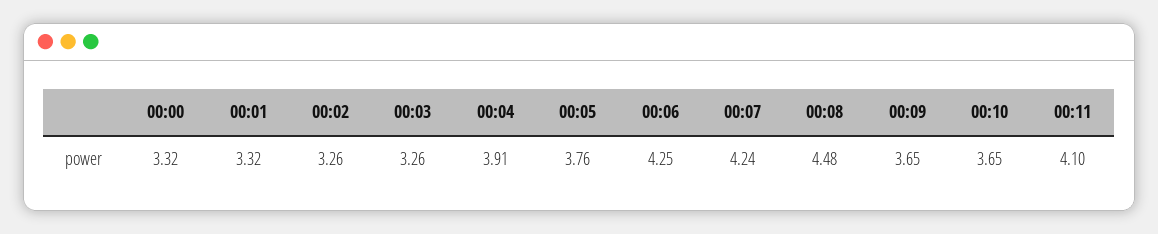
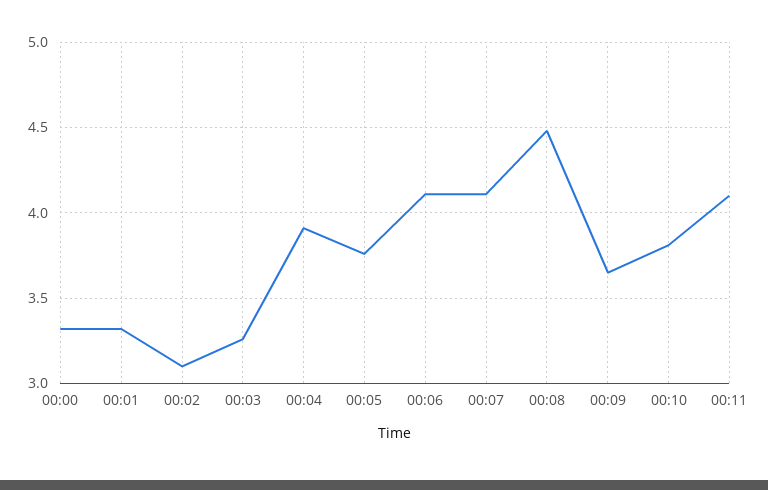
  {
    "00:00": 3.32,
    "00:01": 3.32,
-   "00:02": 3.26,
+   "00:02": 3.1,
    "00:03": 3.26,
    "00:04": 3.91,
    "00:05": 3.76,
-   "00:06": 4.25,
+   "00:06": 4.1,
-   "00:07": 4.24,
+   "00:07": 4.1,
    "00:08": 4.48,
    "00:09": 3.65,
-   "00:10": 3.65,
+   "00:10": 3.8,
    "00:11": 4.1
  }

